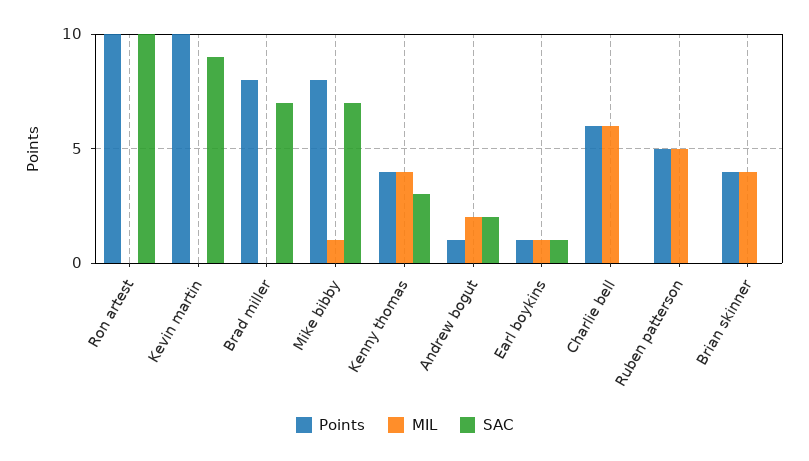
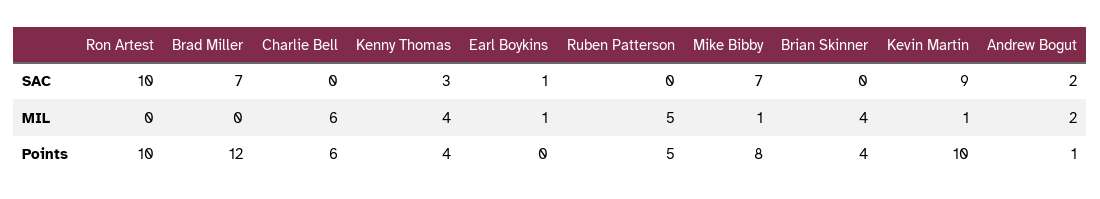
  {
    "Points": {
      "Ron artest": 10,
      "Kevin martin": 10,
-     "Brad miller": 8,
+     "Brad miller": 12,
      "Mike bibby": 8,
      "Kenny thomas": 4,
      "Andrew bogut": 1,
-     "Earl boykins": 1,
+     "Earl boykins": 0,
      "Charlie bell": 6,
      "Ruben patterson": 5,
      "Brian skinner": 4
    },
    "MIL": {
      "Ron artest": 0,
-     "Kevin martin": 0,
+     "Kevin martin": 1,
      "Brad miller": 0,
      "Mike bibby": 1,
      "Kenny thomas": 4,
      "Andrew bogut": 2,
      "Earl boykins": 1,
      "Charlie bell": 6,
      "Ruben patterson": 5,
      "Brian skinner": 4
    },
    "SAC": {
      "Ron artest": 10,
      "Kevin martin": 9,
      "Brad miller": 7,
      "Mike bibby": 7,
      "Kenny thomas": 3,
      "Andrew bogut": 2,
      "Earl boykins": 1,
      "Charlie bell": 0,
      "Ruben patterson": 0,
      "Brian skinner": 0
    }
  }

